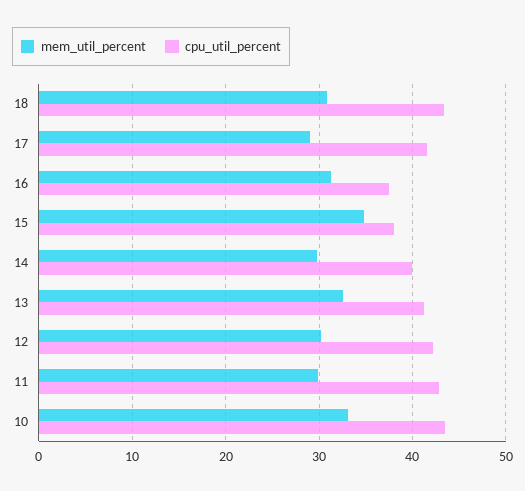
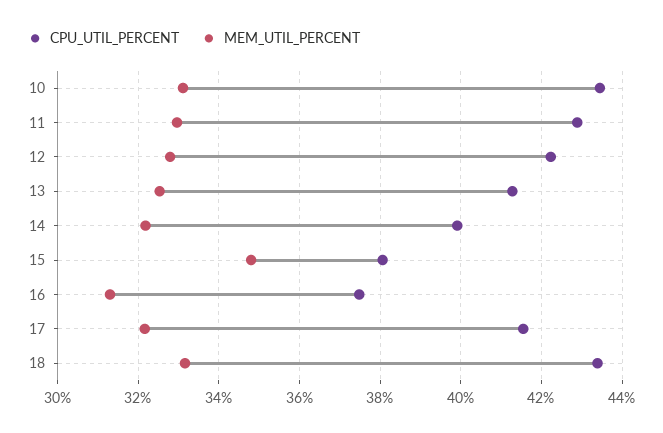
  {
    "mem_util_percent": {
-     "18": 31,
+     "18": 33.2,
-     "17": 29,
+     "17": 32.2,
      "16": 31.4,
      "15": 34.8,
-     "14": 30,
+     "14": 32.2,
      "13": 32.6,
-     "12": 30,
+     "12": 32.8,
-     "11": 30,
+     "11": 33,
      "10": 33.2
    },
    "cpu_util_percent": {
      "18": 43.4,
      "17": 41.6,
      "16": 37.4,
      "15": 38,
      "14": 40,
      "13": 41.2,
      "12": 42.2,
      "11": 42.8,
      "10": 43.4
    }
  }

